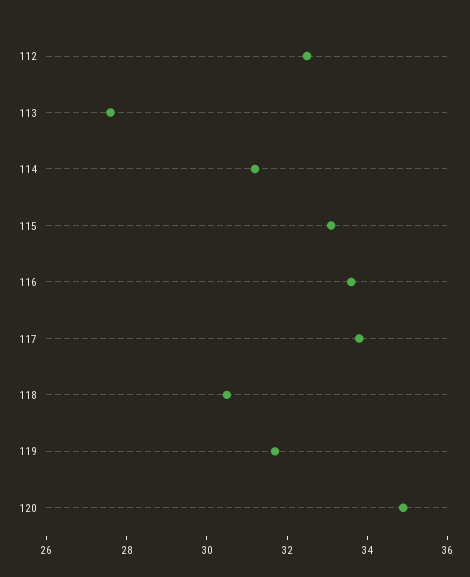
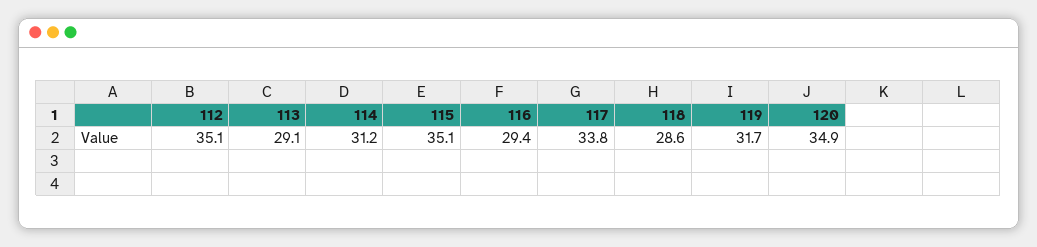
  {
-   "112": 32.5,
+   "112": 35.1,
-   "113": 27.5,
+   "113": 29.1,
    "114": 31.2,
-   "115": 33,
+   "115": 35.1,
-   "116": 33.5,
+   "116": 29.4,
    "117": 33.8,
-   "118": 30.5,
+   "118": 28.6,
    "119": 31.7,
    "120": 34.9
  }

